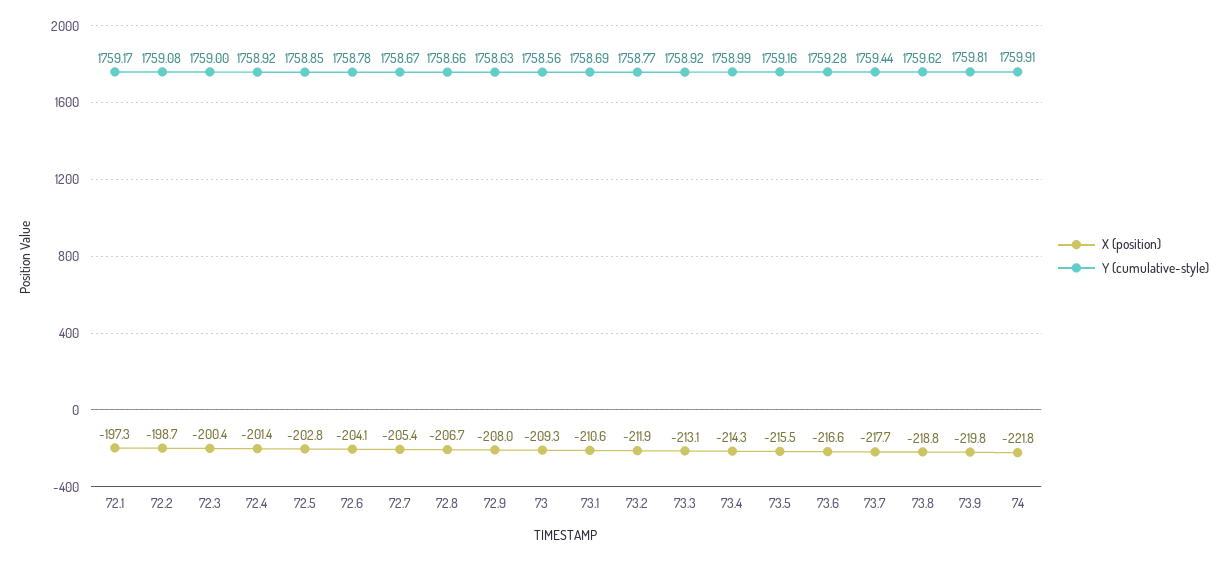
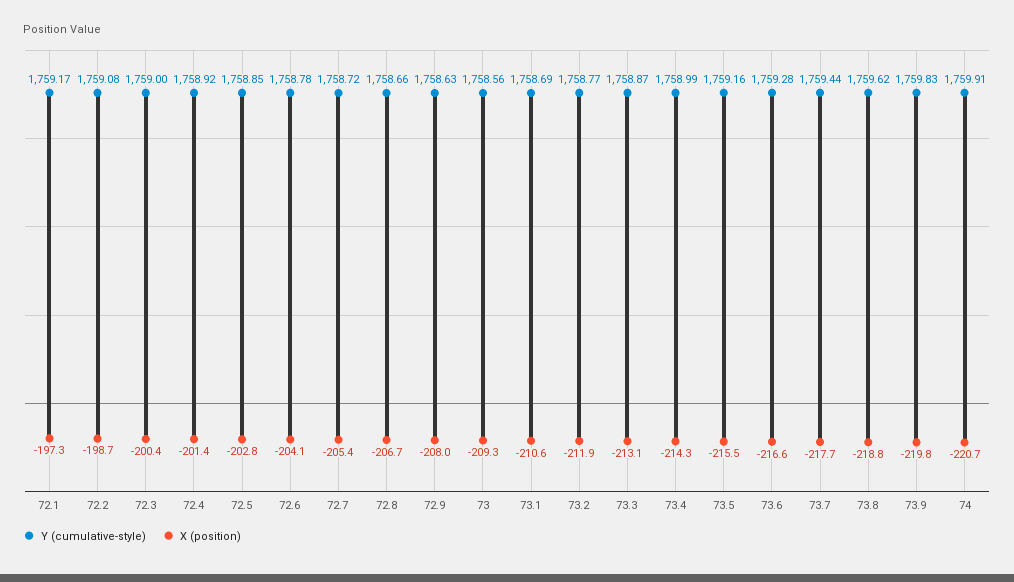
  {
    "X (position)": {
      "72.1": -197.3,
      "72.2": -198.7,
      "72.3": -200.4,
      "72.4": -201.4,
      "72.5": -202.8,
      "72.6": -204.1,
      "72.7": -205.4,
      "72.8": -206.7,
      "72.9": -208,
      "73": -209.3,
      "73.1": -210.6,
      "73.2": -211.9,
      "73.3": -213.1,
      "73.4": -214.3,
      "73.5": -215.5,
      "73.6": -216.6,
      "73.7": -217.7,
      "73.8": -218.8,
      "73.9": -219.8,
-     "74": -221.8
+     "74": -220.7
    },
    "Y (cumulative-style)": {
      "72.1": 1759.17,
      "72.2": 1759.08,
      "72.3": 1759,
      "72.4": 1758.92,
      "72.5": 1758.85,
      "72.6": 1758.78,
-     "72.7": 1758.67,
+     "72.7": 1758.72,
      "72.8": 1758.66,
      "72.9": 1758.63,
      "73": 1758.56,
      "73.1": 1758.69,
      "73.2": 1758.77,
-     "73.3": 1758.92,
+     "73.3": 1758.87,
      "73.4": 1758.99,
      "73.5": 1759.16,
      "73.6": 1759.28,
      "73.7": 1759.44,
      "73.8": 1759.62,
-     "73.9": 1759.81,
+     "73.9": 1759.83,
      "74": 1759.91
    }
  }

